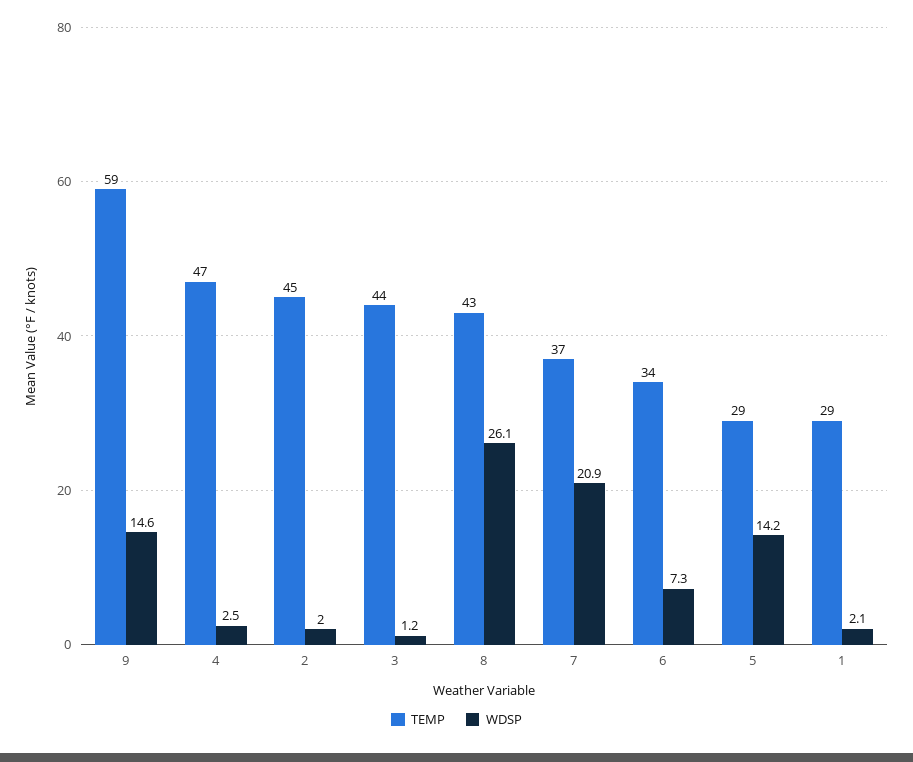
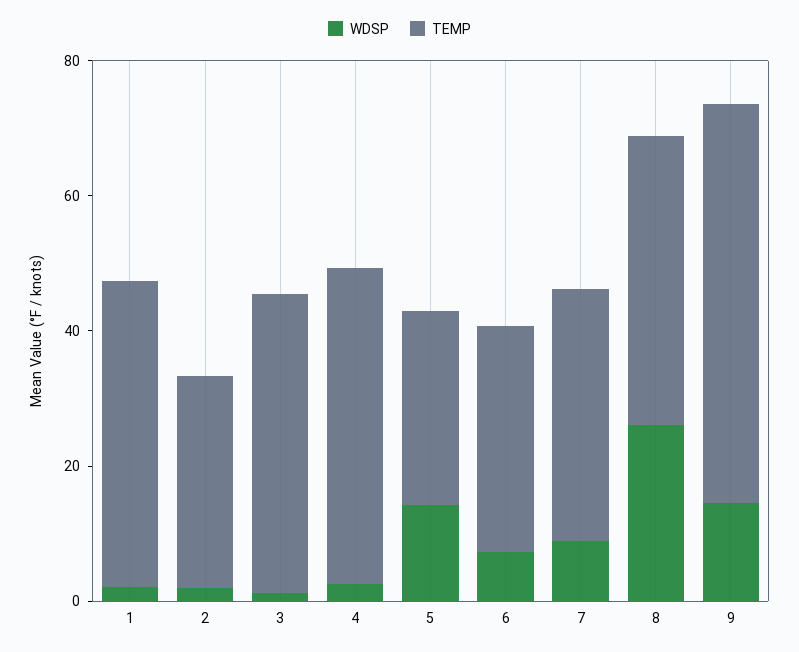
  {
    "TEMP": {
      "9": 59,
      "4": 47,
-     "2": 45,
+     "2": 30,
      "3": 44,
      "8": 43,
      "7": 37,
      "6": 34,
      "5": 29,
-     "1": 29
+     "1": 45
    },
    "WDSP": {
      "9": 14.6,
      "4": 2.5,
      "2": 2,
      "3": 1.2,
      "8": 26.1,
-     "7": 20.9,
+     "7": 10,
      "6": 7.3,
      "5": 14.2,
      "1": 2.1
    }
  }

